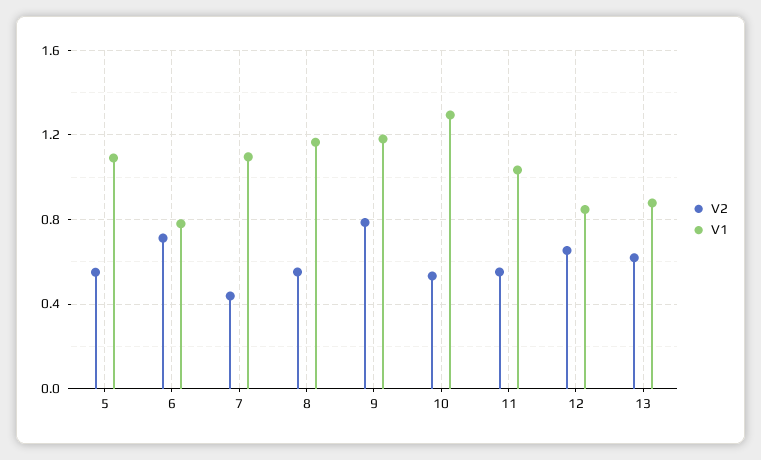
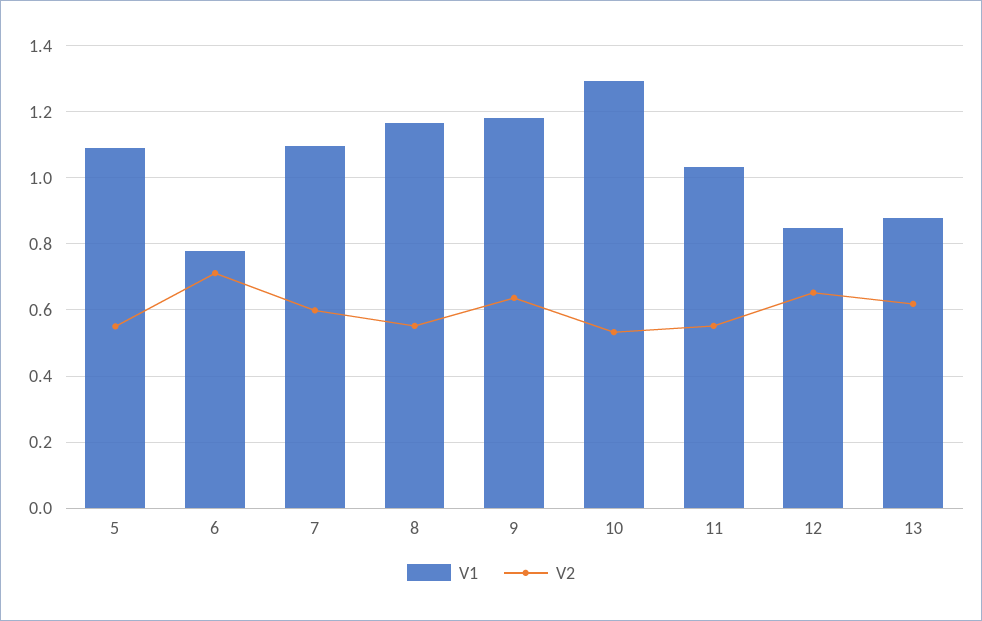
  {
    "V2": {
      "5": 0.56,
      "6": 0.72,
-     "7": 0.45,
+     "7": 0.6,
      "8": 0.56,
-     "9": 0.8,
+     "9": 0.64,
      "10": 0.54,
      "11": 0.56,
      "12": 0.66,
      "13": 0.62
    },
    "V1": {
      "5": 1.1,
      "6": 0.78,
      "7": 1.1,
      "8": 1.16,
      "9": 1.18,
      "10": 1.3,
      "11": 1.04,
      "12": 0.84,
      "13": 0.88
    }
  }

